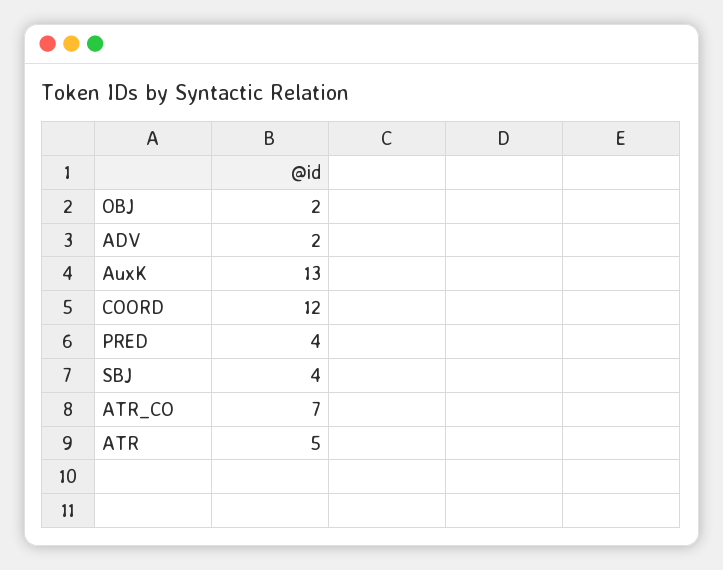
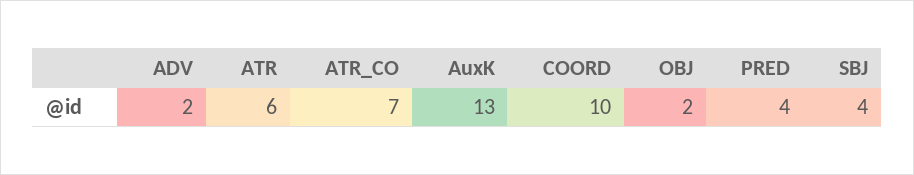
  {
    "OBJ": 2,
    "ADV": 2,
    "AuxK": 13,
-   "COORD": 12,
+   "COORD": 10,
    "PRED": 4,
    "SBJ": 4,
    "ATR_CO": 7,
-   "ATR": 5
+   "ATR": 6
  }

